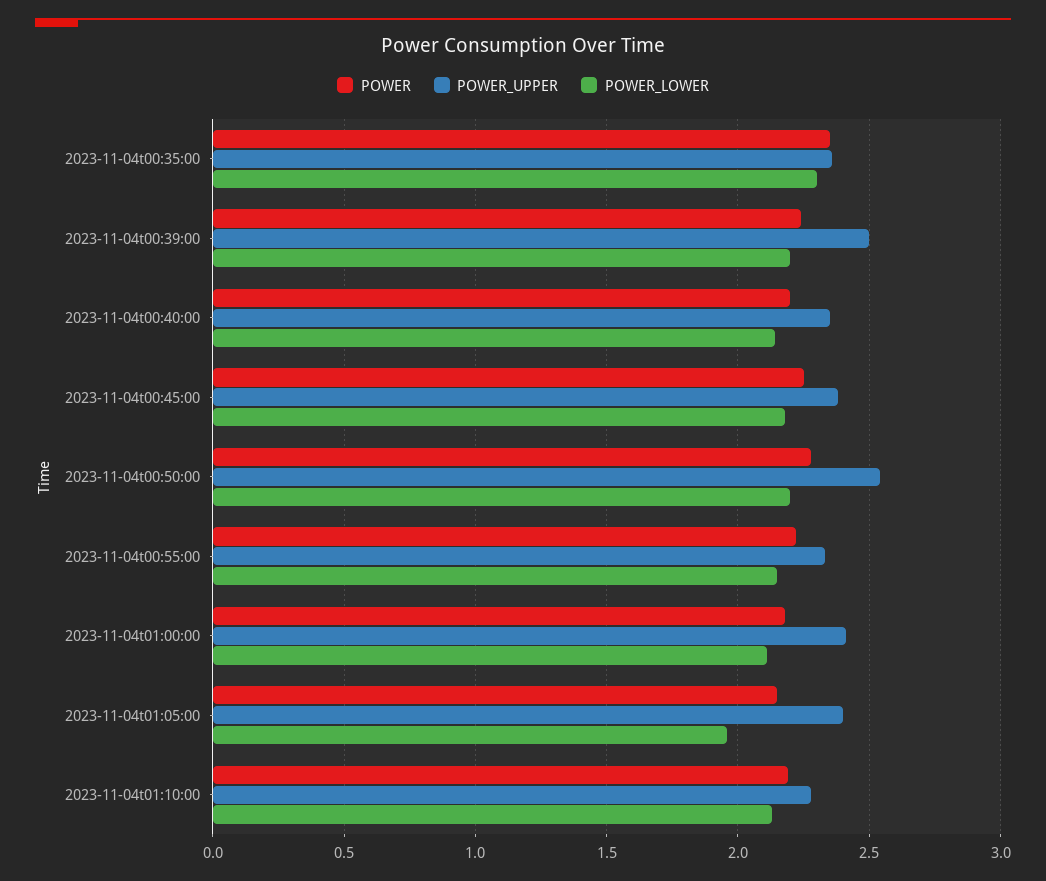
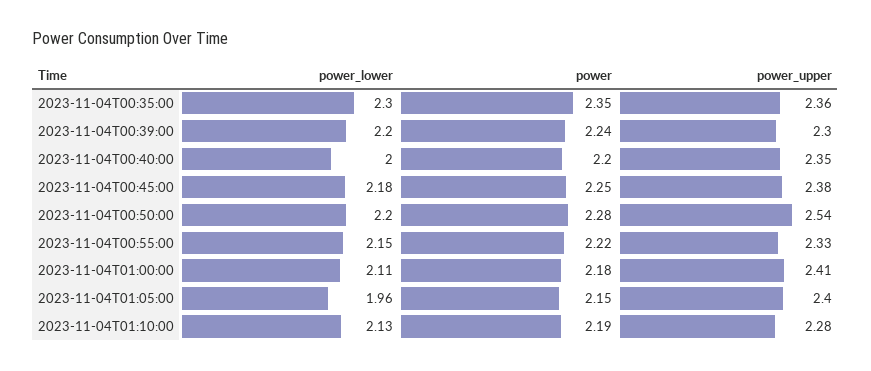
  {
    "POWER": {
      "2023-11-04t00:35:00": 2.35,
      "2023-11-04t00:39:00": 2.24,
      "2023-11-04t00:40:00": 2.2,
      "2023-11-04t00:45:00": 2.25,
      "2023-11-04t00:50:00": 2.28,
      "2023-11-04t00:55:00": 2.22,
      "2023-11-04t01:00:00": 2.18,
      "2023-11-04t01:05:00": 2.15,
      "2023-11-04t01:10:00": 2.19
    },
    "POWER_UPPER": {
      "2023-11-04t00:35:00": 2.36,
-     "2023-11-04t00:39:00": 2.5,
+     "2023-11-04t00:39:00": 2.3,
      "2023-11-04t00:40:00": 2.35,
      "2023-11-04t00:45:00": 2.38,
      "2023-11-04t00:50:00": 2.54,
      "2023-11-04t00:55:00": 2.33,
      "2023-11-04t01:00:00": 2.41,
      "2023-11-04t01:05:00": 2.4,
      "2023-11-04t01:10:00": 2.28
    },
    "POWER_LOWER": {
      "2023-11-04t00:35:00": 2.3,
      "2023-11-04t00:39:00": 2.2,
-     "2023-11-04t00:40:00": 2.15,
+     "2023-11-04t00:40:00": 2,
      "2023-11-04t00:45:00": 2.18,
      "2023-11-04t00:50:00": 2.2,
      "2023-11-04t00:55:00": 2.15,
      "2023-11-04t01:00:00": 2.11,
      "2023-11-04t01:05:00": 1.96,
      "2023-11-04t01:10:00": 2.13
    }
  }

